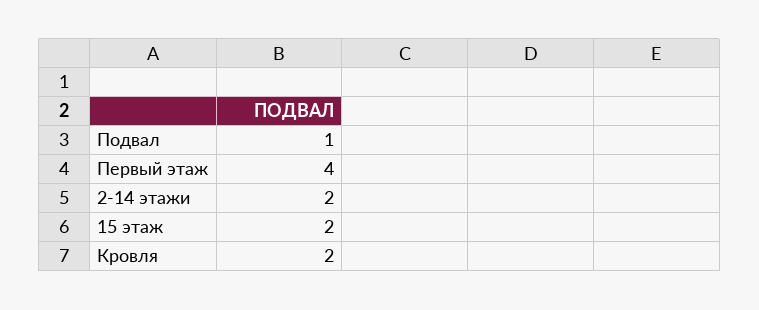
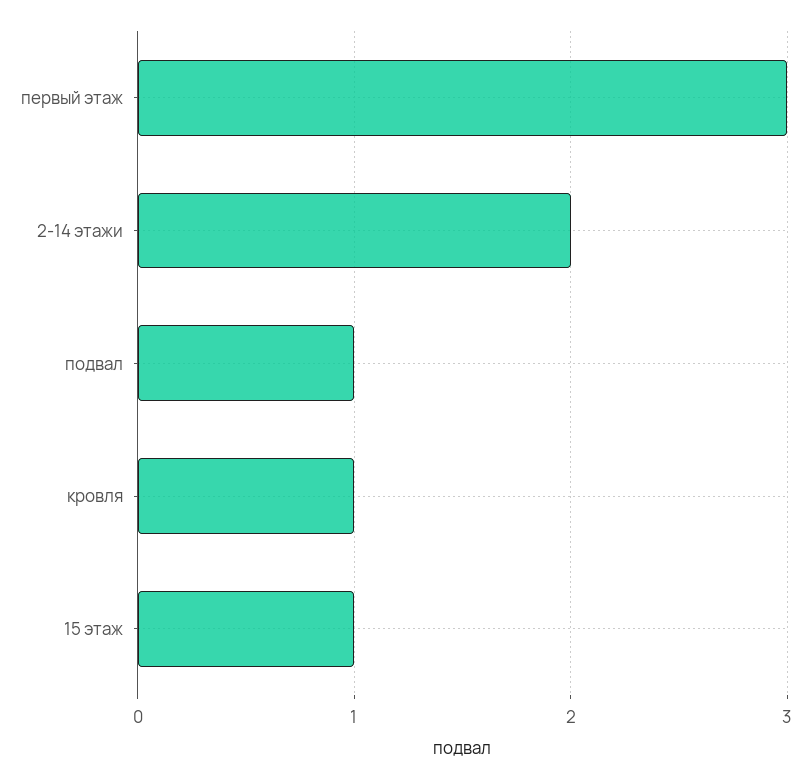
  {
    "Подвал": 1,
-   "Первый этаж": 4,
+   "Первый этаж": 3,
    "2-14 этажи": 2,
-   "15 этаж": 2,
+   "15 этаж": 1,
-   "Кровля": 2
+   "Кровля": 1
  }

